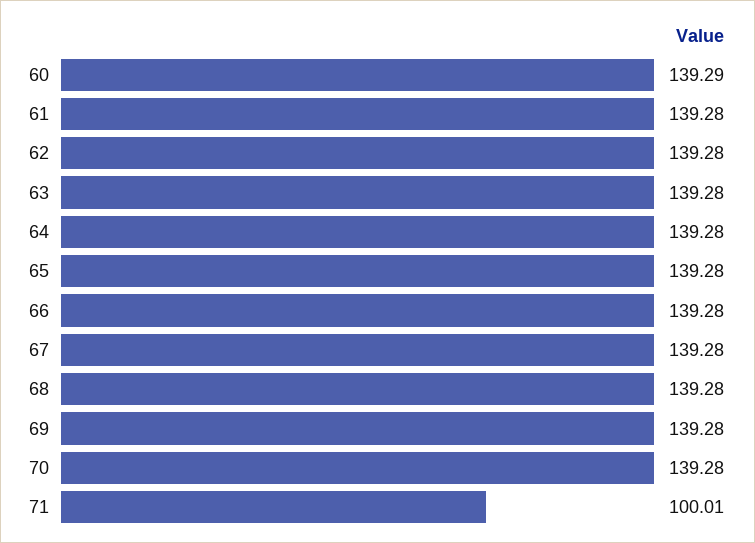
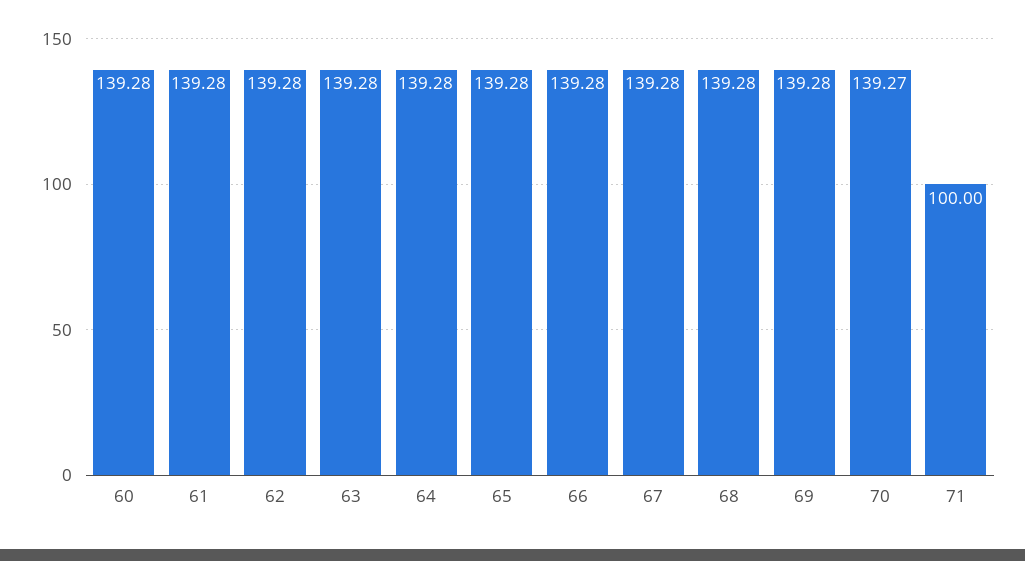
  {
-   "60": 139.29,
+   "60": 139.28,
    "61": 139.28,
    "62": 139.28,
    "63": 139.28,
    "64": 139.28,
    "65": 139.28,
    "66": 139.28,
    "67": 139.28,
    "68": 139.28,
    "69": 139.28,
-   "70": 139.28,
+   "70": 139.27,
-   "71": 100.01
+   "71": 100
  }

